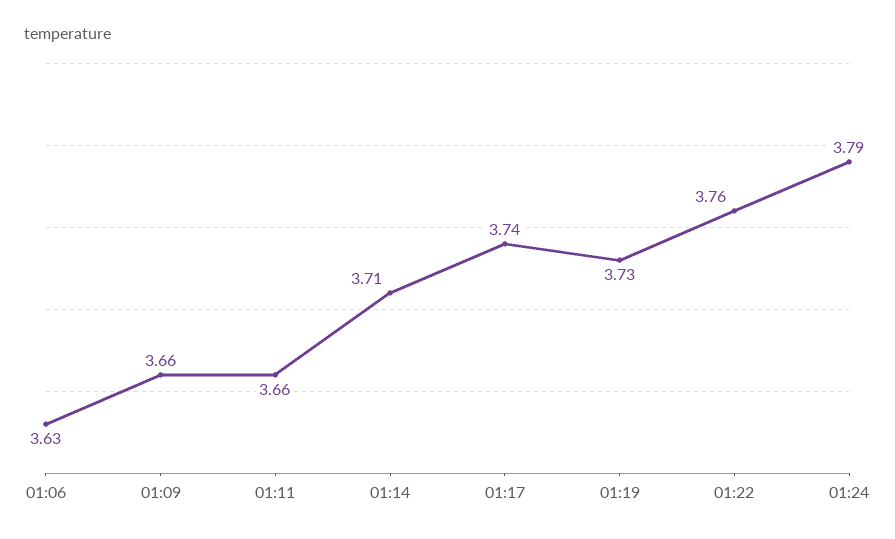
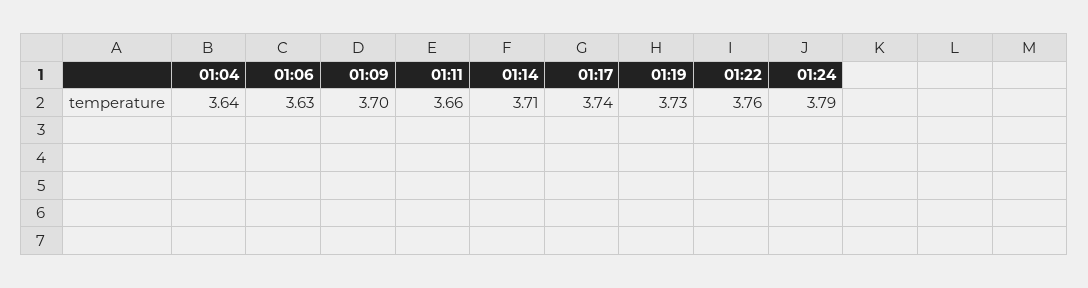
  {
    "01:06": 3.63,
-   "01:09": 3.66,
+   "01:09": 3.7,
    "01:11": 3.66,
    "01:14": 3.71,
    "01:17": 3.74,
    "01:19": 3.73,
    "01:22": 3.76,
-   "01:24": 3.79
+   "01:24": 3.79,
+   "01:04": 3.64
  }

